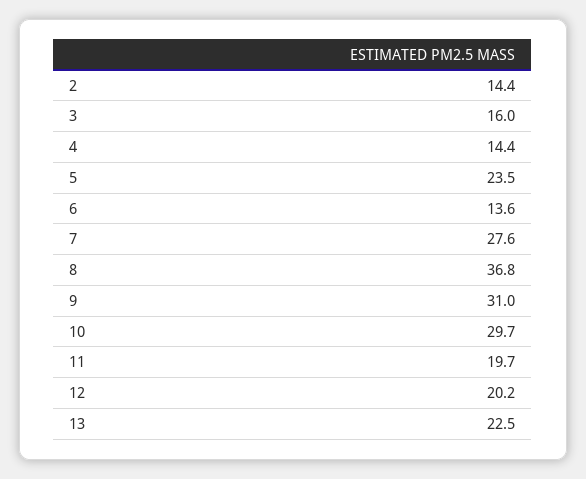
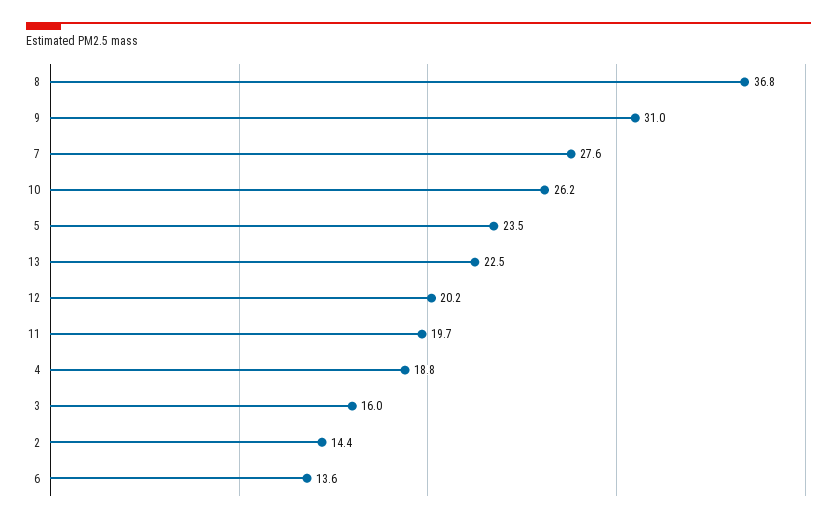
  {
    "2": 14.4,
    "3": 16,
-   "4": 14.4,
+   "4": 18.8,
    "5": 23.5,
    "6": 13.6,
    "7": 27.6,
    "8": 36.8,
    "9": 31,
-   "10": 29.7,
+   "10": 26.2,
    "11": 19.7,
    "12": 20.2,
    "13": 22.5
  }

